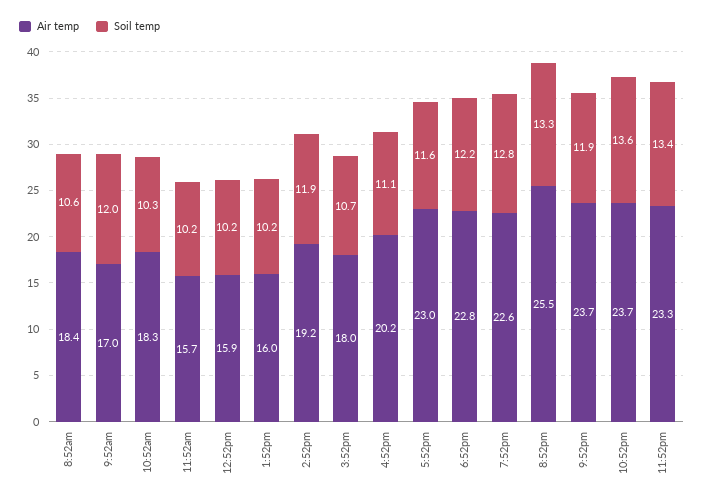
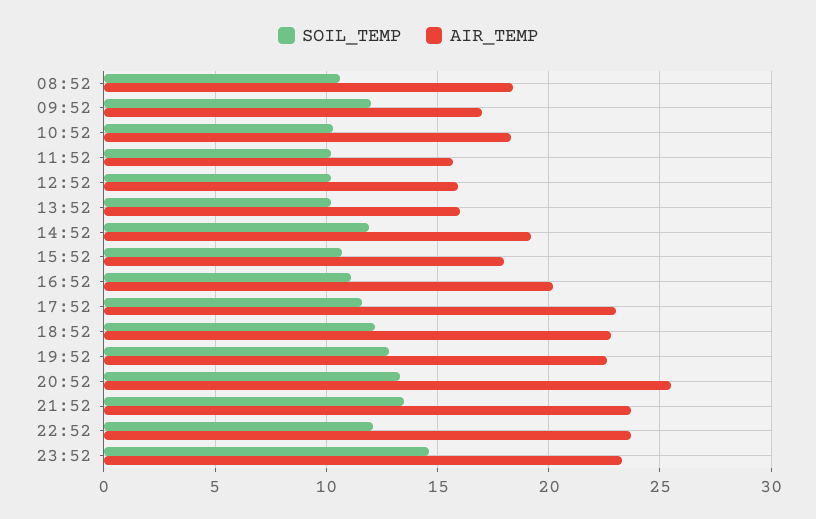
  {
    "Air temp": {
      "8:52am": 18.4,
      "9:52am": 17,
      "10:52am": 18.3,
      "11:52am": 15.7,
      "12:52pm": 15.9,
      "1:52pm": 16,
      "2:52pm": 19.2,
      "3:52pm": 18,
      "4:52pm": 20.2,
      "5:52pm": 23,
      "6:52pm": 22.8,
      "7:52pm": 22.6,
      "8:52pm": 25.5,
      "9:52pm": 23.7,
      "10:52pm": 23.7,
      "11:52pm": 23.3
    },
    "Soil temp": {
      "8:52am": 10.6,
      "9:52am": 12,
      "10:52am": 10.3,
      "11:52am": 10.2,
      "12:52pm": 10.2,
      "1:52pm": 10.2,
      "2:52pm": 11.9,
      "3:52pm": 10.7,
      "4:52pm": 11.1,
      "5:52pm": 11.6,
      "6:52pm": 12.2,
      "7:52pm": 12.8,
      "8:52pm": 13.3,
-     "9:52pm": 11.9,
+     "9:52pm": 13.5,
-     "10:52pm": 13.6,
+     "10:52pm": 12,
-     "11:52pm": 13.4
+     "11:52pm": 14.5
    }
  }

